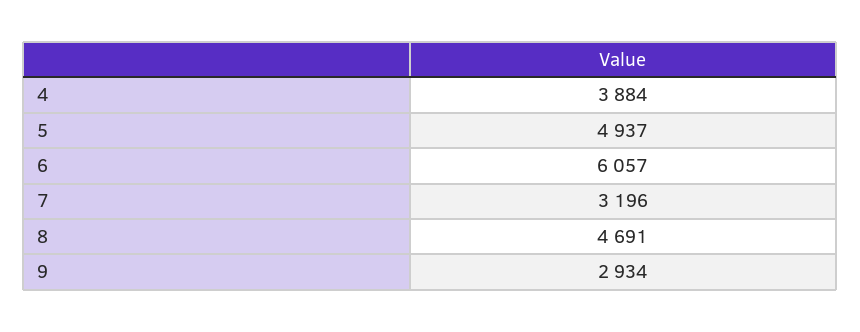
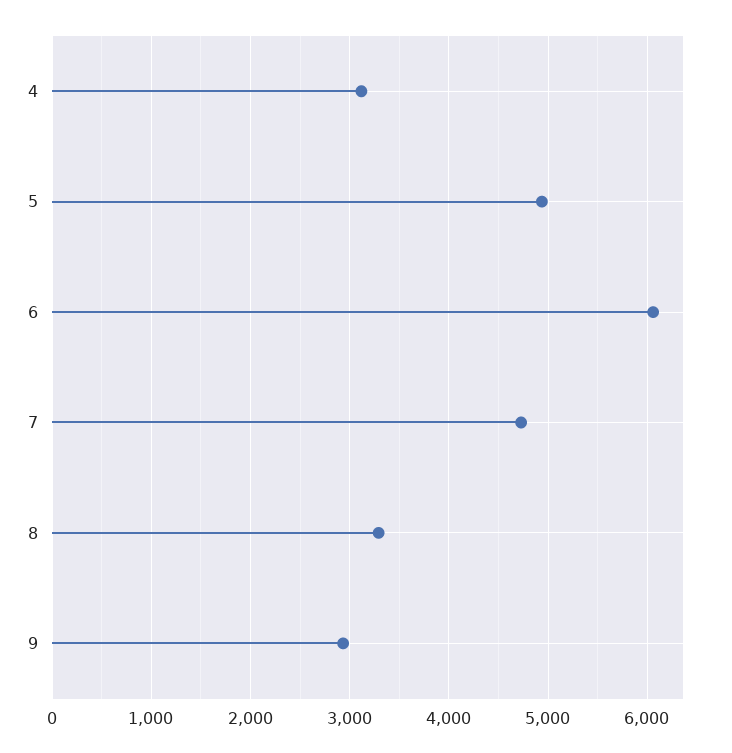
  {
-   "4": 3884,
+   "4": 3100,
    "5": 4937,
    "6": 6057,
-   "7": 3196,
+   "7": 4700,
-   "8": 4691,
+   "8": 3300,
    "9": 2934
  }

